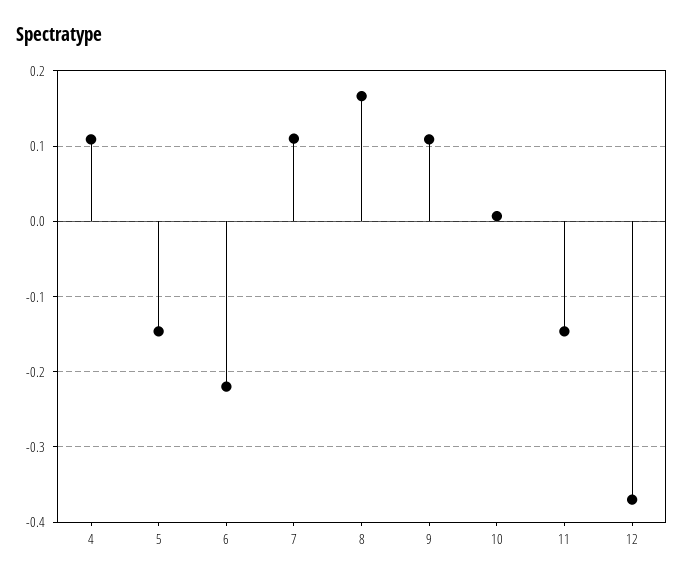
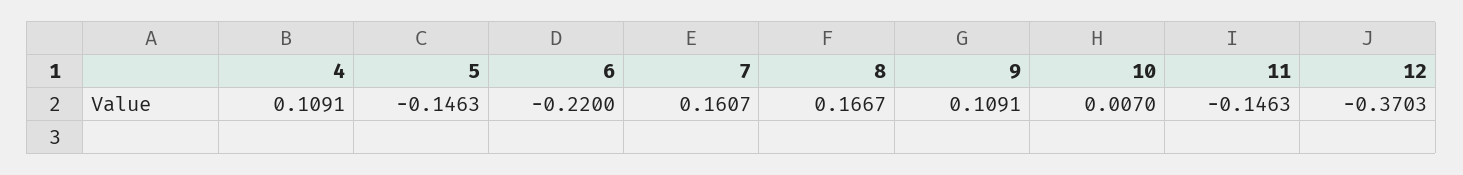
  {
    "4": 0.1091,
    "5": -0.1463,
    "6": -0.22,
-   "7": 0.11,
+   "7": 0.1607,
    "8": 0.1667,
    "9": 0.1091,
    "10": 0.007,
    "11": -0.1463,
    "12": -0.3703
  }

